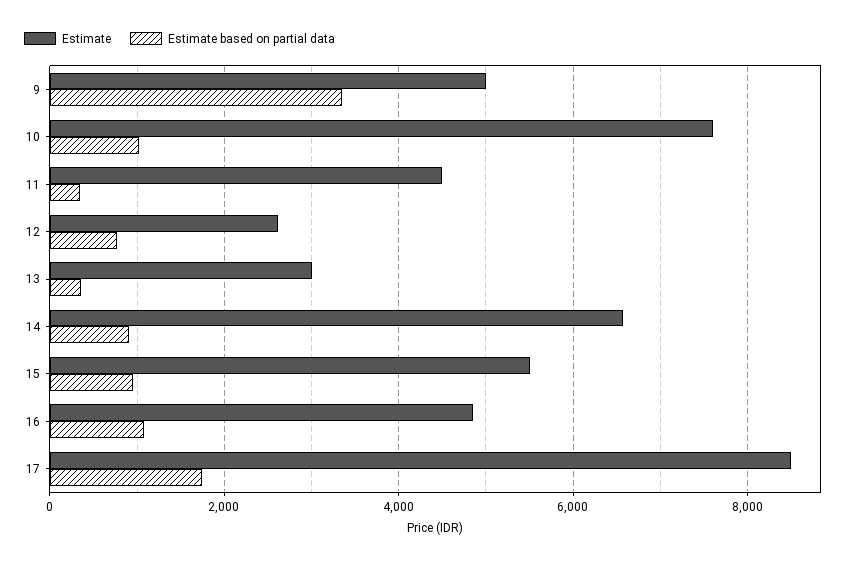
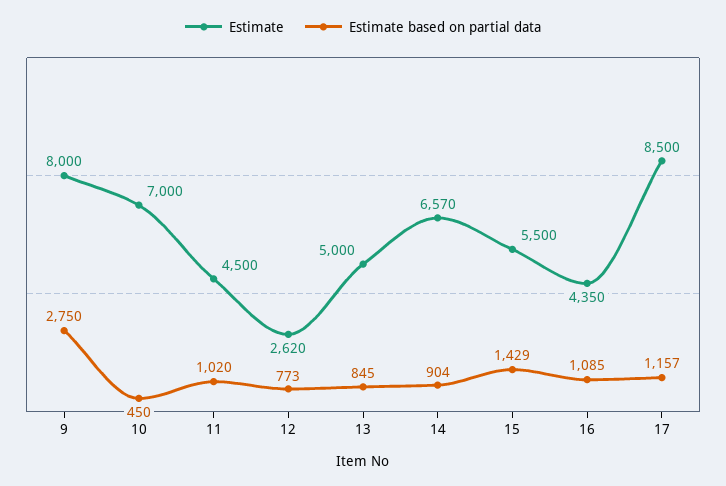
  {
    "Estimate": {
-     "9": 5000,
+     "9": 8000,
-     "10": 7600,
+     "10": 7000,
      "11": 4500,
      "12": 2620,
-     "13": 3000,
+     "13": 5000,
      "14": 6570,
      "15": 5500,
-     "16": 4800,
+     "16": 4350,
      "17": 8500
    },
    "Estimate based on partial data": {
-     "9": 3400,
+     "9": 2750,
-     "10": 1000,
+     "10": 450,
-     "11": 400,
+     "11": 1020,
      "12": 773,
-     "13": 400,
+     "13": 845,
      "14": 904,
-     "15": 1000,
+     "15": 1429,
      "16": 1085,
-     "17": 1800
+     "17": 1157
    }
  }

